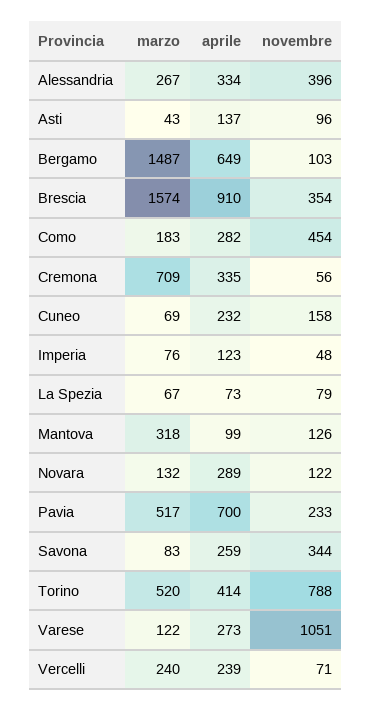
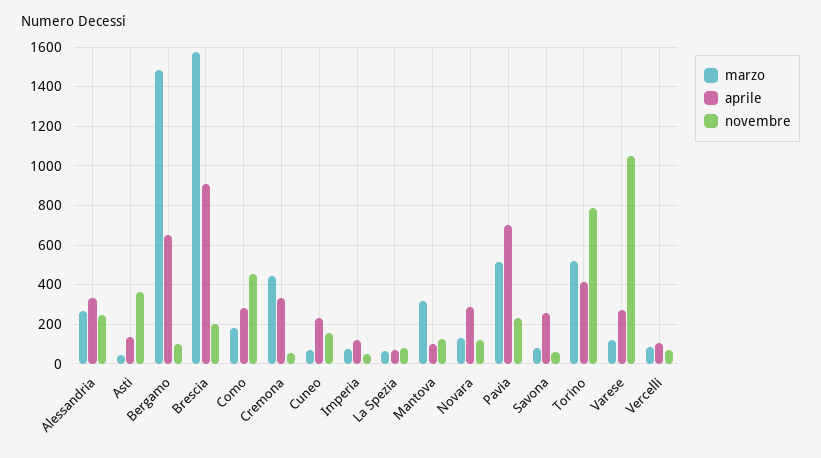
  {
    "marzo": {
      "Alessandria": 267,
      "Asti": 43,
      "Bergamo": 1487,
      "Brescia": 1574,
      "Como": 183,
-     "Cremona": 709,
+     "Cremona": 450,
      "Cuneo": 69,
      "Imperia": 76,
      "La Spezia": 67,
      "Mantova": 318,
      "Novara": 132,
      "Pavia": 517,
      "Savona": 83,
      "Torino": 520,
      "Varese": 122,
-     "Vercelli": 240
+     "Vercelli": 100
    },
    "aprile": {
      "Alessandria": 334,
      "Asti": 137,
      "Bergamo": 649,
      "Brescia": 910,
      "Como": 282,
      "Cremona": 335,
      "Cuneo": 232,
      "Imperia": 123,
      "La Spezia": 73,
      "Mantova": 99,
      "Novara": 289,
      "Pavia": 700,
      "Savona": 259,
      "Torino": 414,
      "Varese": 273,
-     "Vercelli": 239
+     "Vercelli": 100
    },
    "novembre": {
-     "Alessandria": 396,
+     "Alessandria": 250,
-     "Asti": 96,
+     "Asti": 350,
      "Bergamo": 103,
-     "Brescia": 354,
+     "Brescia": 200,
      "Como": 454,
      "Cremona": 56,
      "Cuneo": 158,
      "Imperia": 48,
      "La Spezia": 79,
      "Mantova": 126,
      "Novara": 122,
      "Pavia": 233,
-     "Savona": 344,
+     "Savona": 50,
      "Torino": 788,
      "Varese": 1051,
      "Vercelli": 71
    }
  }

